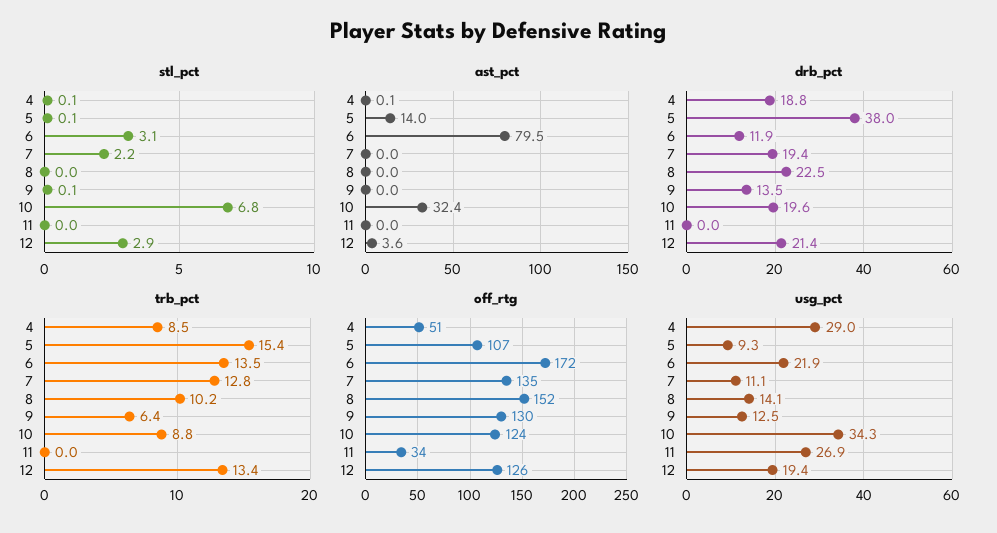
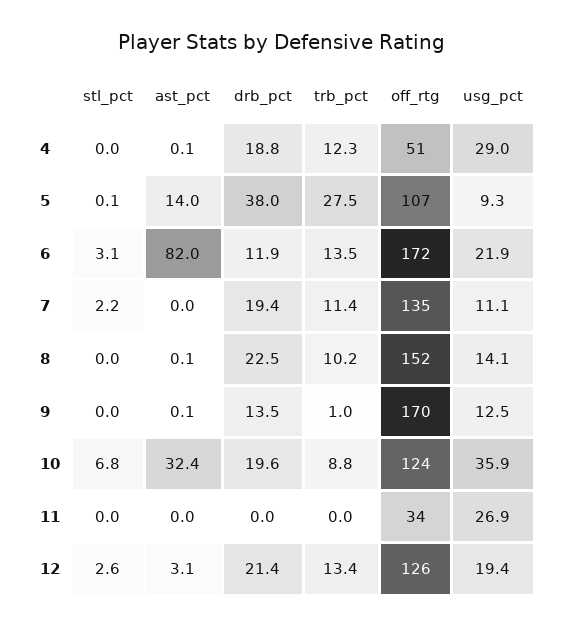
  {
    "stl_pct": {
-     "4": 0.1,
+     "4": 0,
      "5": 0.1,
      "6": 3.1,
      "7": 2.2,
      "8": 0,
-     "9": 0.1,
+     "9": 0,
      "10": 6.8,
      "11": 0,
-     "12": 2.9
+     "12": 2.6
    },
    "ast_pct": {
      "4": 0.1,
      "5": 14,
-     "6": 79.5,
+     "6": 82,
      "7": 0,
-     "8": 0,
+     "8": 0.1,
-     "9": 0,
+     "9": 0.1,
      "10": 32.4,
      "11": 0,
-     "12": 3.6
+     "12": 3.1
    },
    "drb_pct": {
      "4": 18.8,
      "5": 38,
      "6": 11.9,
      "7": 19.4,
      "8": 22.5,
      "9": 13.5,
      "10": 19.6,
      "11": 0,
      "12": 21.4
    },
    "trb_pct": {
-     "4": 8.5,
+     "4": 12.3,
-     "5": 15.4,
+     "5": 27.5,
      "6": 13.5,
-     "7": 12.8,
+     "7": 11.4,
      "8": 10.2,
-     "9": 6.4,
+     "9": 1,
      "10": 8.8,
      "11": 0,
      "12": 13.4
    },
    "off_rtg": {
      "4": 51,
      "5": 107,
      "6": 172,
      "7": 135,
      "8": 152,
-     "9": 130,
+     "9": 170,
      "10": 124,
      "11": 34,
      "12": 126
    },
    "usg_pct": {
      "4": 29,
      "5": 9.3,
      "6": 21.9,
      "7": 11.1,
      "8": 14.1,
      "9": 12.5,
-     "10": 34.3,
+     "10": 35.9,
      "11": 26.9,
      "12": 19.4
    }
  }

